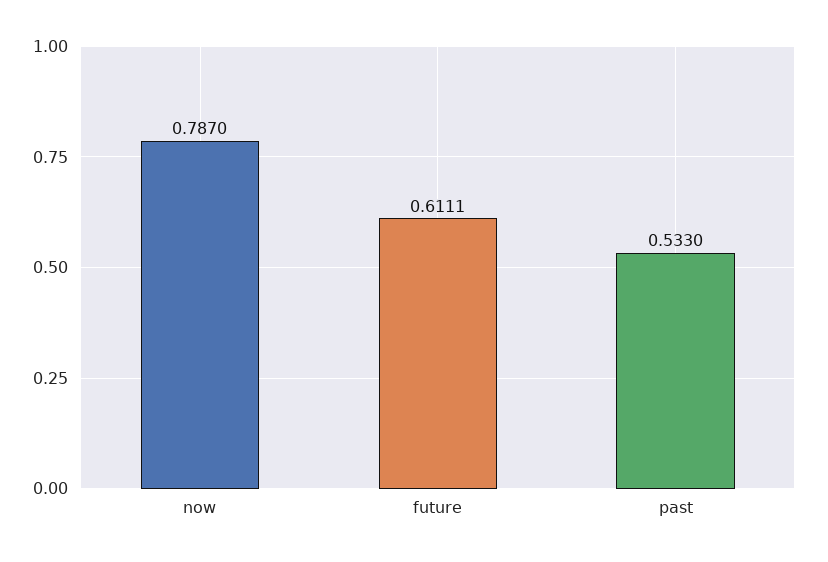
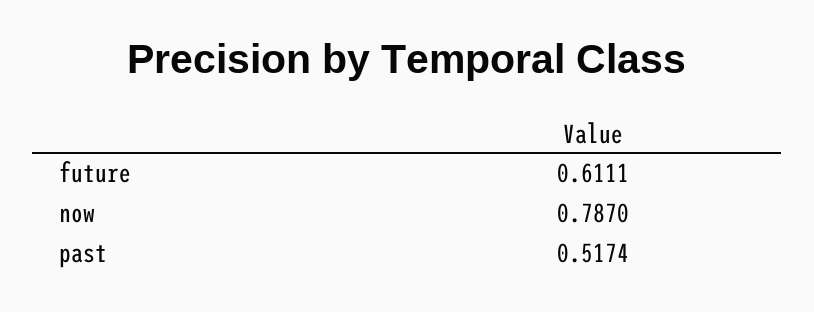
  {
    "now": 0.787,
    "future": 0.6111,
-   "past": 0.533
+   "past": 0.5174
  }

